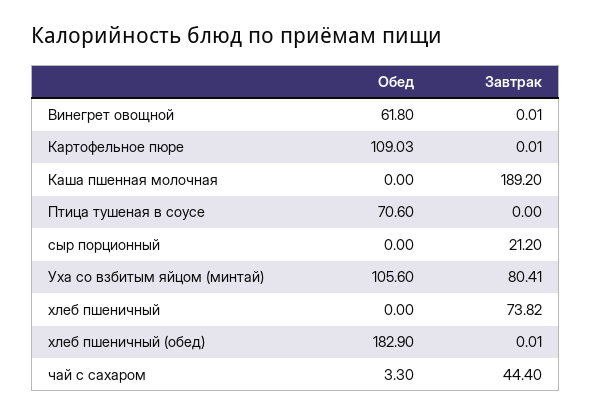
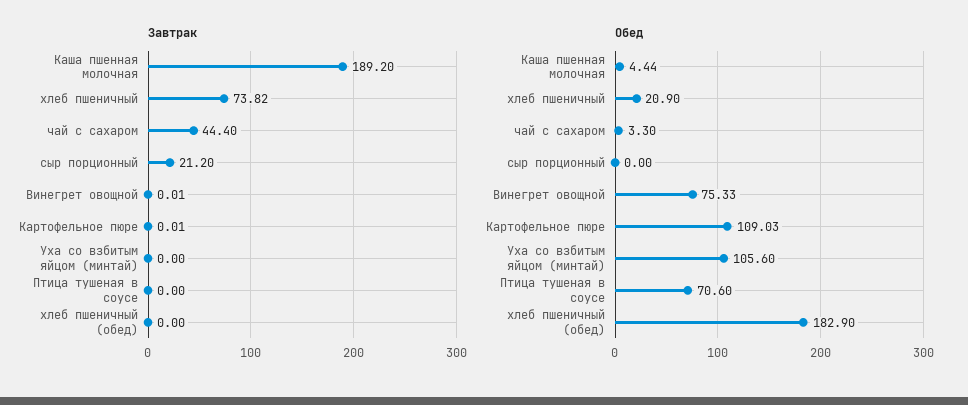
  {
    "Обед": {
-     "Винегрет овощной": 61.8,
+     "Винегрет овощной": 75.33,
      "Картофельное пюре": 109.03,
-     "Каша пшенная молочная": 0,
+     "Каша пшенная молочная": 4.44,
      "Птица тушеная в соусе": 70.6,
      "сыр порционный": 0,
      "Уха со взбитым яйцом (минтай)": 105.6,
-     "хлеб пшеничный": 0,
+     "хлеб пшеничный": 20.9,
      "хлеб пшеничный (обед)": 182.9,
      "чай с сахаром": 3.3
    },
    "Завтрак": {
      "Винегрет овощной": 0.01,
      "Картофельное пюре": 0.01,
      "Каша пшенная молочная": 189.2,
      "Птица тушеная в соусе": 0,
      "сыр порционный": 21.2,
-     "Уха со взбитым яйцом (минтай)": 80.41,
+     "Уха со взбитым яйцом (минтай)": 0,
      "хлеб пшеничный": 73.82,
-     "хлеб пшеничный (обед)": 0.01,
+     "хлеб пшеничный (обед)": 0,
      "чай с сахаром": 44.4
    }
  }

